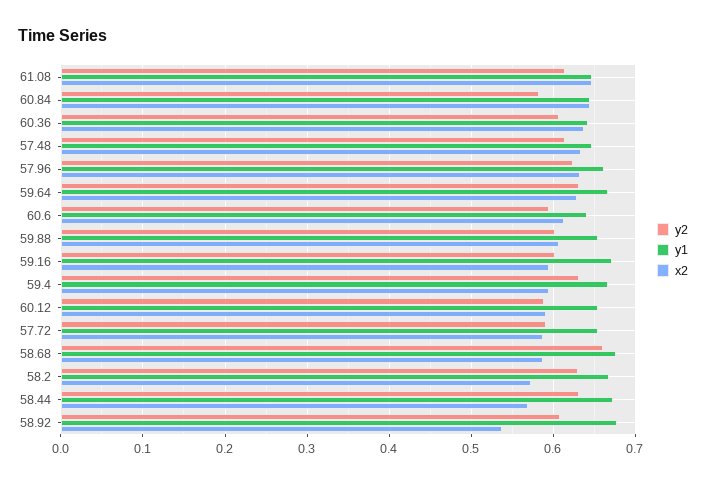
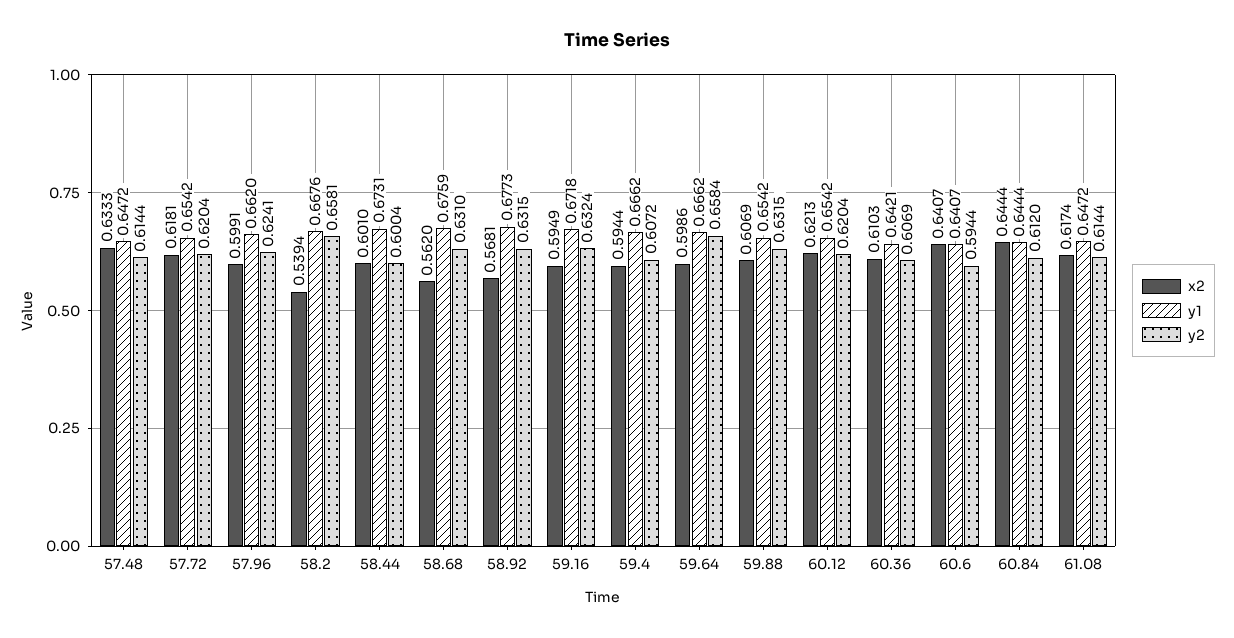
  {
    "y2": {
      "61.08": 0.6144,
-     "60.84": 0.58,
+     "60.84": 0.612,
      "60.36": 0.6069,
      "57.48": 0.6144,
      "57.96": 0.6241,
-     "59.64": 0.63,
+     "59.64": 0.6584,
      "60.6": 0.5944,
-     "59.88": 0.6,
+     "59.88": 0.6315,
-     "59.16": 0.6,
+     "59.16": 0.6324,
-     "59.4": 0.63,
+     "59.4": 0.6072,
-     "60.12": 0.59,
+     "60.12": 0.6204,
-     "57.72": 0.59,
+     "57.72": 0.6204,
-     "58.68": 0.66,
+     "58.68": 0.631,
-     "58.2": 0.63,
+     "58.2": 0.6581,
-     "58.44": 0.63,
+     "58.44": 0.6004,
-     "58.92": 0.61
+     "58.92": 0.6315
    },
    "y1": {
      "61.08": 0.6472,
      "60.84": 0.6444,
      "60.36": 0.6421,
      "57.48": 0.6472,
      "57.96": 0.662,
      "59.64": 0.6662,
      "60.6": 0.6407,
      "59.88": 0.6542,
      "59.16": 0.6718,
      "59.4": 0.6662,
      "60.12": 0.6542,
      "57.72": 0.6542,
      "58.68": 0.6759,
      "58.2": 0.6676,
      "58.44": 0.6731,
      "58.92": 0.6773
    },
    "x2": {
-     "61.08": 0.65,
+     "61.08": 0.6174,
      "60.84": 0.6444,
-     "60.36": 0.64,
+     "60.36": 0.6103,
      "57.48": 0.6333,
-     "57.96": 0.63,
+     "57.96": 0.5991,
-     "59.64": 0.63,
+     "59.64": 0.5986,
-     "60.6": 0.61,
+     "60.6": 0.6407,
      "59.88": 0.6069,
      "59.16": 0.5949,
      "59.4": 0.5944,
-     "60.12": 0.59,
+     "60.12": 0.6213,
-     "57.72": 0.59,
+     "57.72": 0.6181,
-     "58.68": 0.59,
+     "58.68": 0.562,
-     "58.2": 0.57,
+     "58.2": 0.5394,
-     "58.44": 0.57,
+     "58.44": 0.601,
-     "58.92": 0.54
+     "58.92": 0.5681
    }
  }

